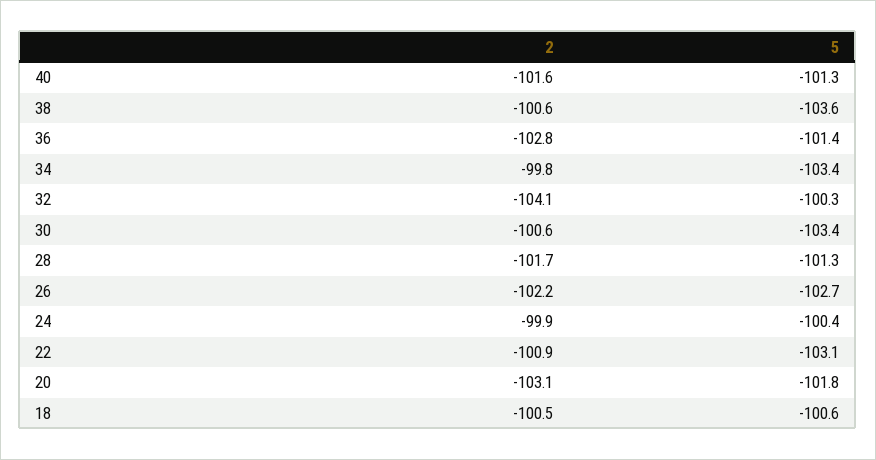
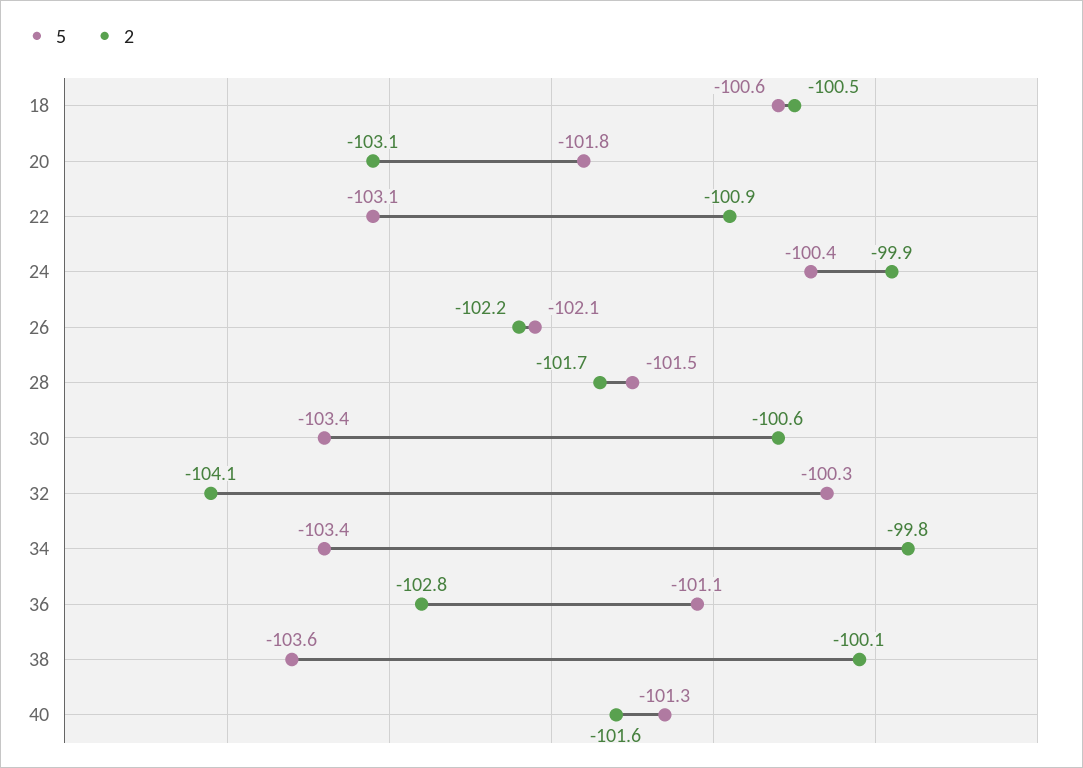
  {
    "2": {
      "40": -101.6,
-     "38": -100.6,
+     "38": -100.1,
      "36": -102.8,
      "34": -99.8,
      "32": -104.1,
      "30": -100.6,
      "28": -101.7,
      "26": -102.2,
      "24": -99.9,
      "22": -100.9,
      "20": -103.1,
      "18": -100.5
    },
    "5": {
      "40": -101.3,
      "38": -103.6,
-     "36": -101.4,
+     "36": -101.1,
      "34": -103.4,
      "32": -100.3,
      "30": -103.4,
-     "28": -101.3,
+     "28": -101.5,
-     "26": -102.7,
+     "26": -102.1,
      "24": -100.4,
      "22": -103.1,
      "20": -101.8,
      "18": -100.6
    }
  }

